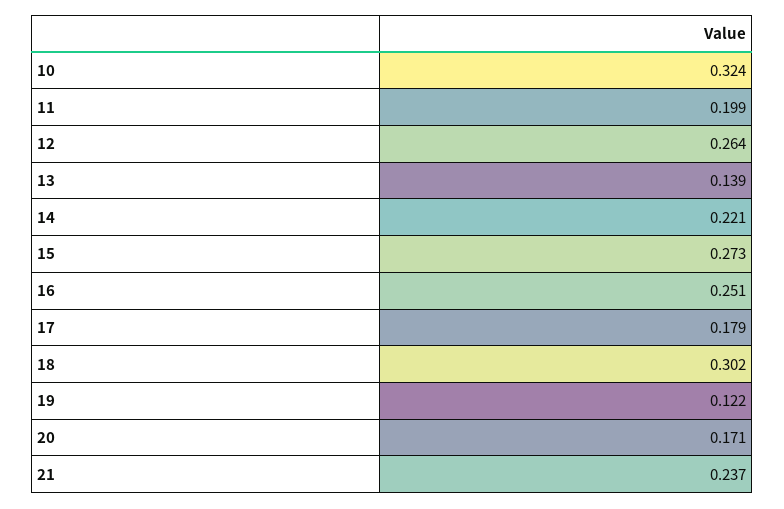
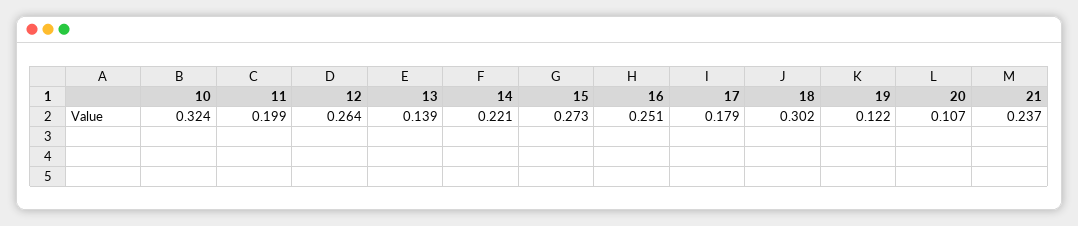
  {
    "10": 0.324,
    "11": 0.199,
    "12": 0.264,
    "13": 0.139,
    "14": 0.221,
    "15": 0.273,
    "16": 0.251,
    "17": 0.179,
    "18": 0.302,
    "19": 0.122,
-   "20": 0.171,
+   "20": 0.107,
    "21": 0.237
  }

